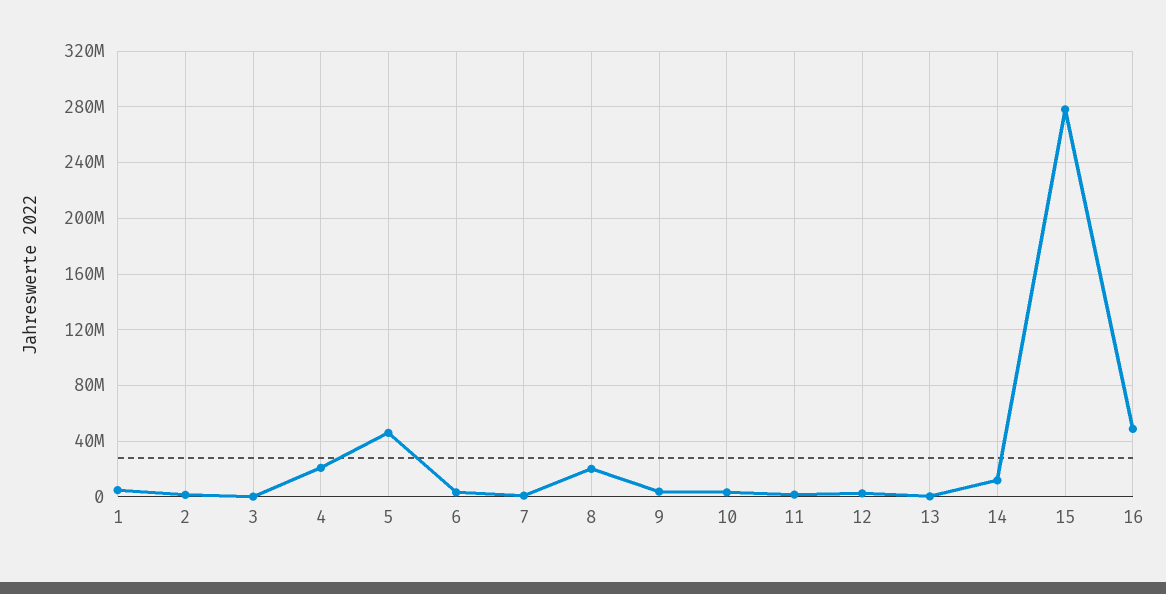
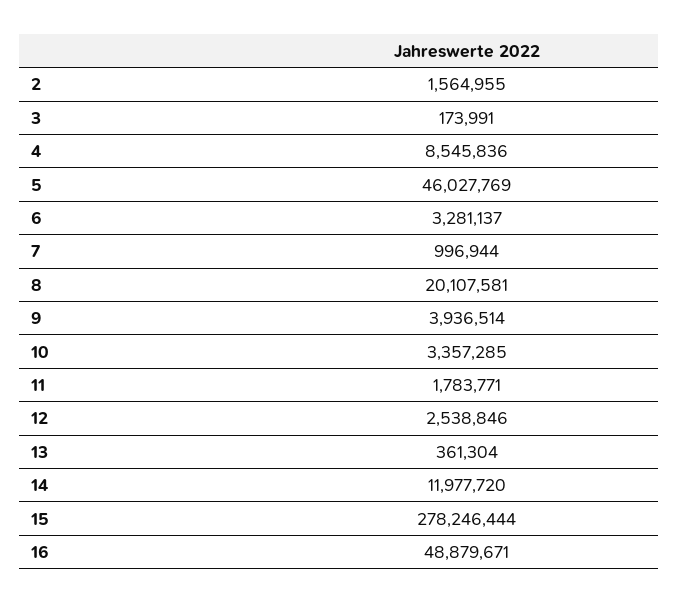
  {
-   "1": 5000000,
    "2": 1564955,
    "3": 173991,
-   "4": 20000000,
+   "4": 8545836,
    "5": 46027769,
    "6": 3281137,
    "7": 996944,
    "8": 20107581,
    "9": 3936514,
    "10": 3357285,
    "11": 1783771,
    "12": 2538846,
    "13": 361304,
    "14": 11977720,
    "15": 278246444,
    "16": 48879671
  }

